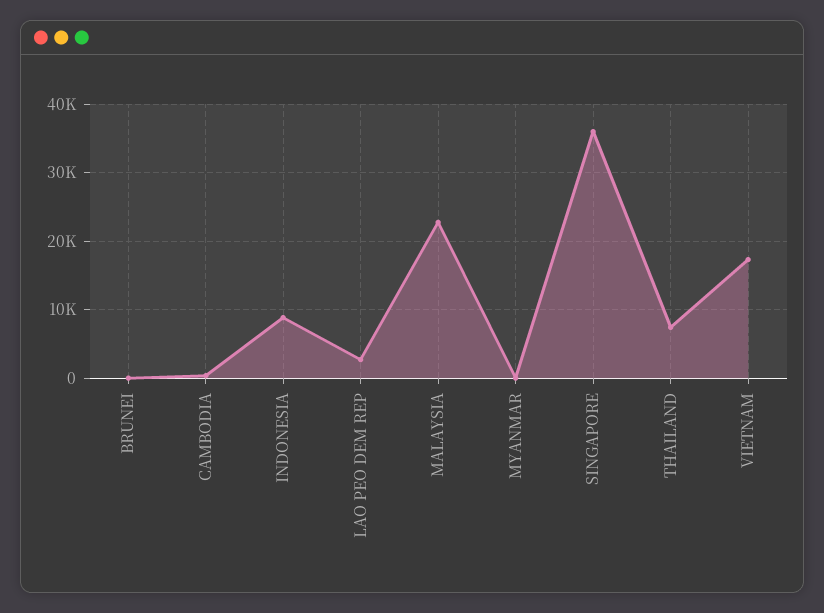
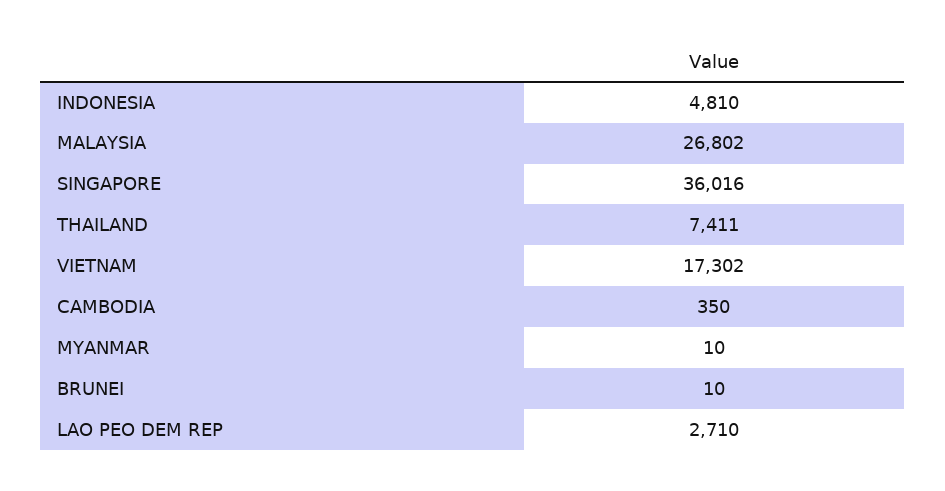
  {
    "BRUNEI": 10,
    "CAMBODIA": 350,
-   "INDONESIA": 9000,
+   "INDONESIA": 4810,
    "LAO PEO DEM REP": 2710,
-   "MALAYSIA": 23000,
+   "MALAYSIA": 26802,
    "MYANMAR": 10,
    "SINGAPORE": 36016,
    "THAILAND": 7411,
    "VIETNAM": 17302
  }

